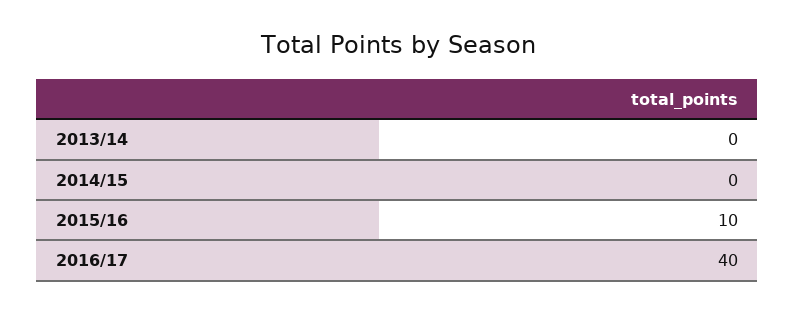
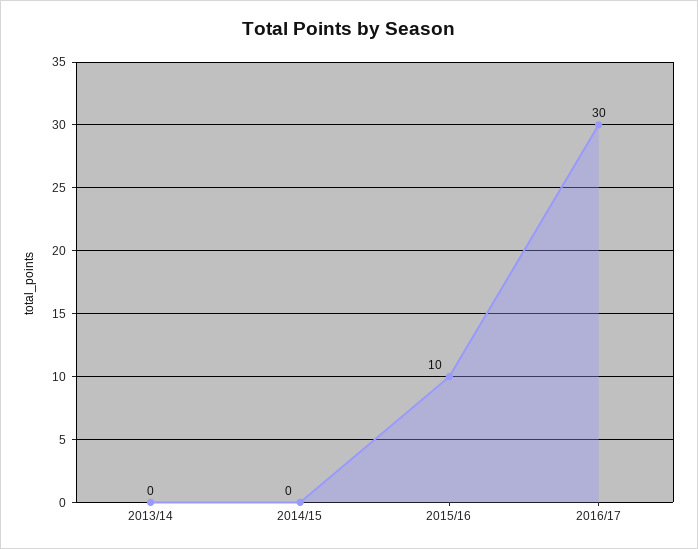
  {
    "2013/14": 0,
    "2014/15": 0,
    "2015/16": 10,
-   "2016/17": 40
+   "2016/17": 30
  }

